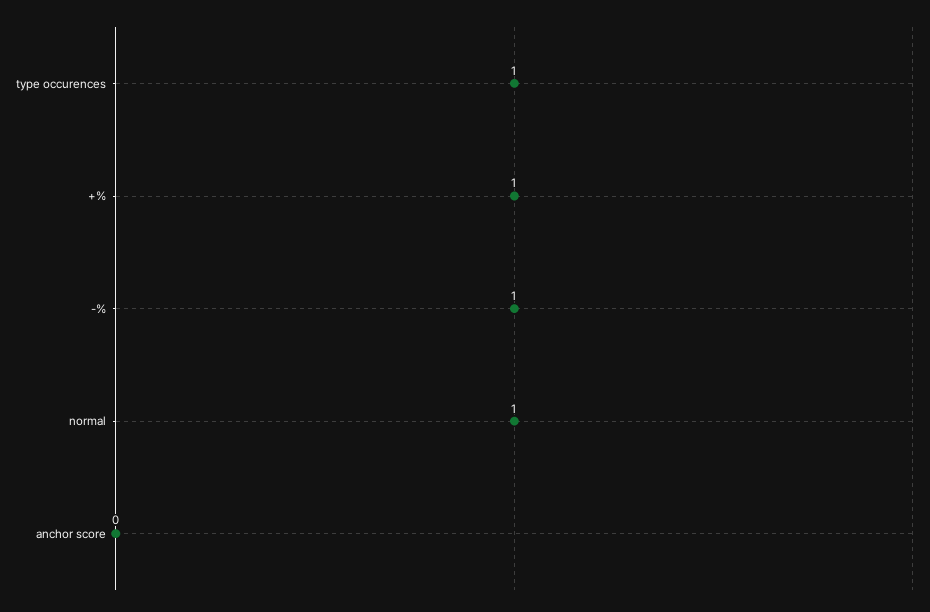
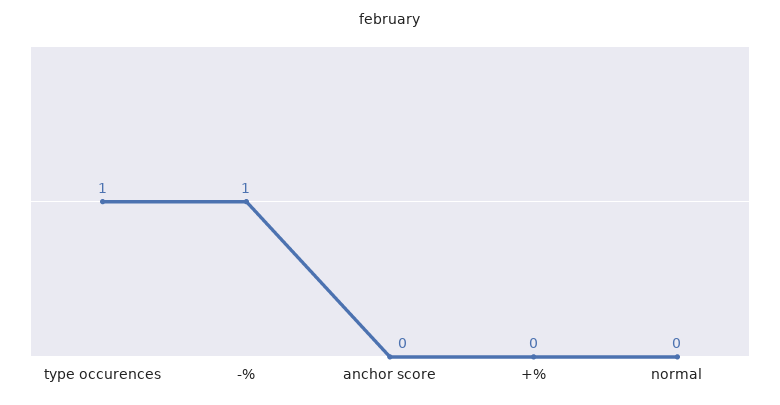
  {
    "type occurences": 1,
-   "+%": 1,
+   "+%": 0,
    "-%": 1,
-   "normal": 1,
+   "normal": 0,
    "anchor score": 0
  }

